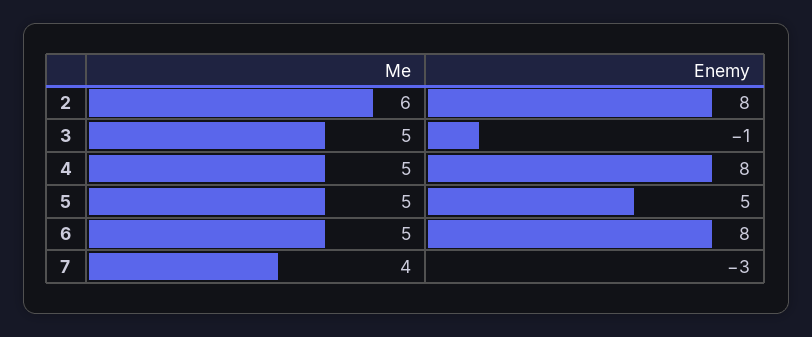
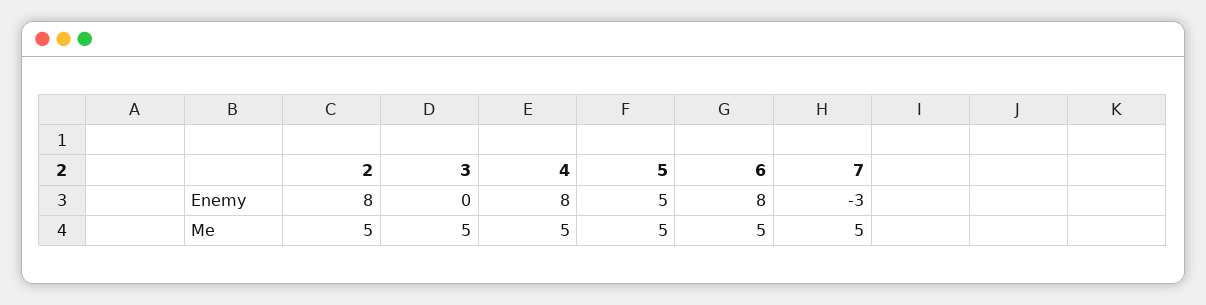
  {
    "Me": {
-     "2": 6,
+     "2": 5,
      "3": 5,
      "4": 5,
      "5": 5,
      "6": 5,
-     "7": 4
+     "7": 5
    },
    "Enemy": {
      "2": 8,
-     "3": -1,
+     "3": 0,
      "4": 8,
      "5": 5,
      "6": 8,
      "7": -3
    }
  }

